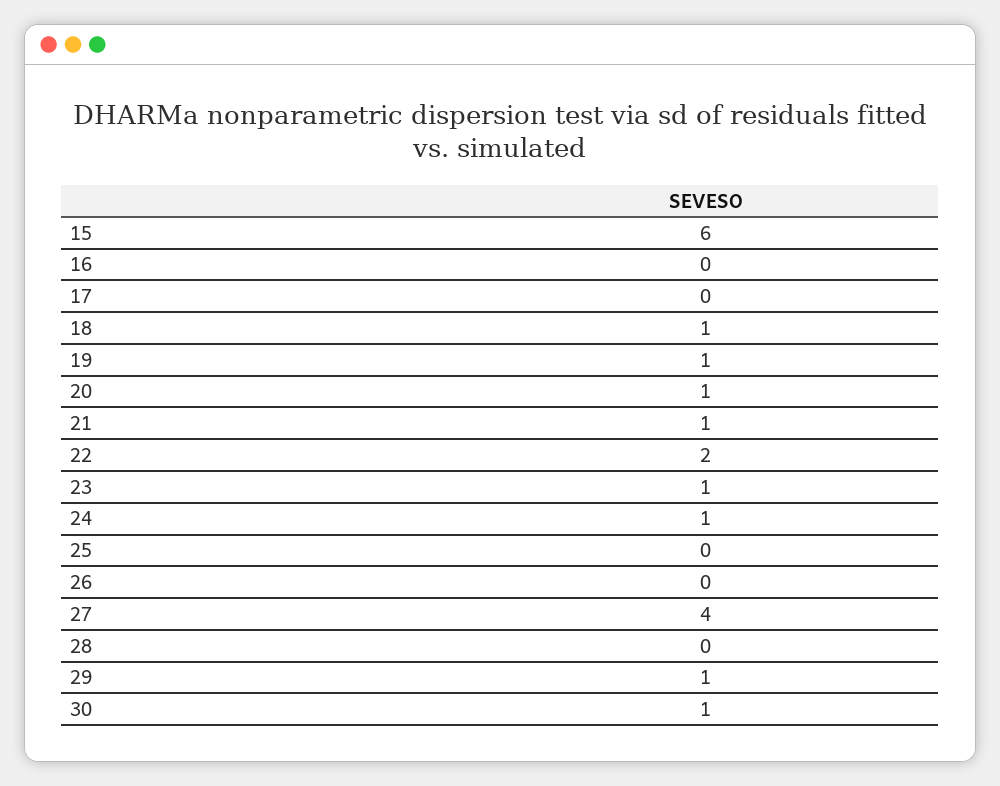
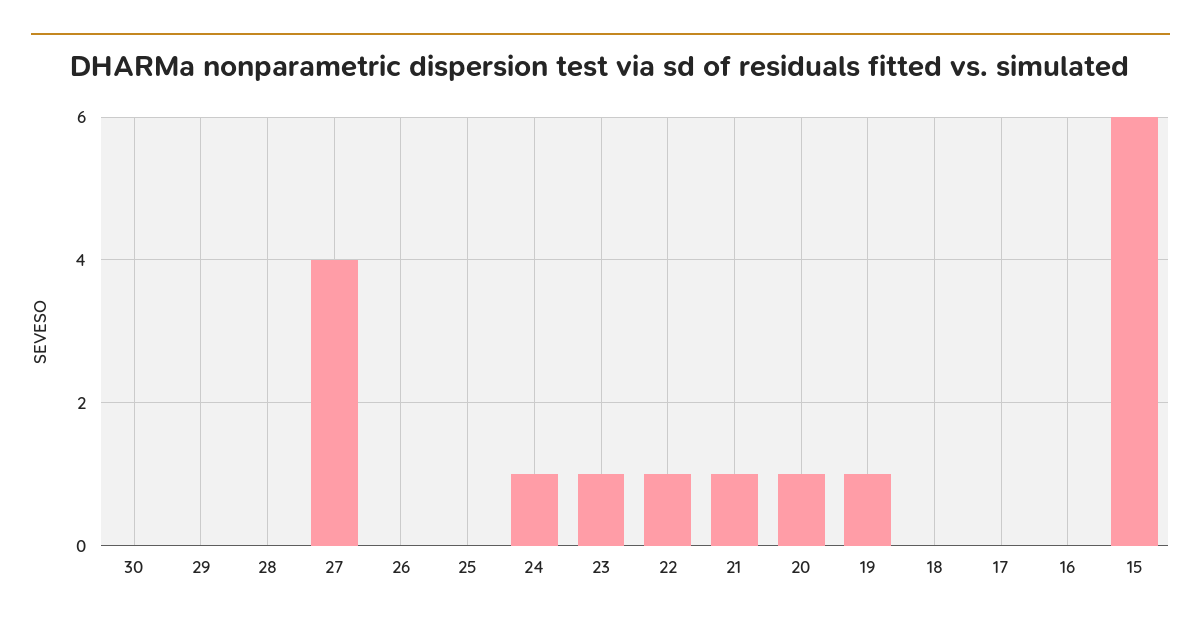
  {
    "15": 6,
    "16": 0,
    "17": 0,
-   "18": 1,
+   "18": 0,
    "19": 1,
    "20": 1,
    "21": 1,
-   "22": 2,
+   "22": 1,
    "23": 1,
    "24": 1,
    "25": 0,
    "26": 0,
    "27": 4,
    "28": 0,
-   "29": 1,
+   "29": 0,
-   "30": 1
+   "30": 0
  }

